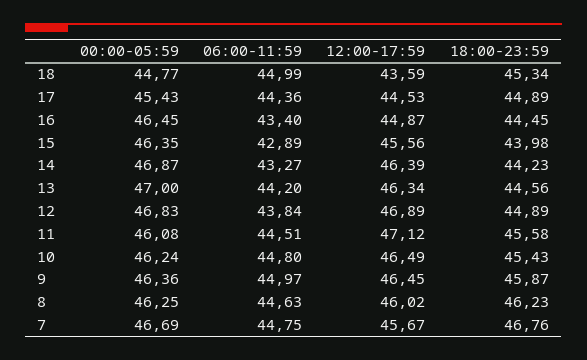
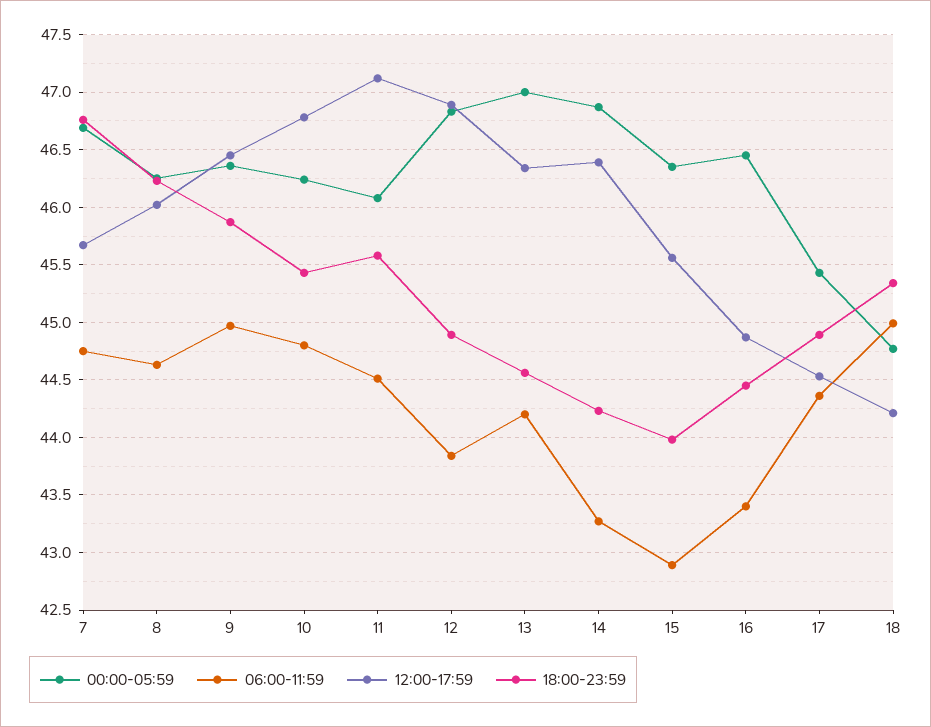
  {
    "00:00-05:59": {
      "18": 44.77,
      "17": 45.43,
      "16": 46.45,
      "15": 46.35,
      "14": 46.87,
      "13": 47,
      "12": 46.83,
      "11": 46.08,
      "10": 46.24,
      "9": 46.36,
      "8": 46.25,
      "7": 46.69
    },
    "06:00-11:59": {
      "18": 44.99,
      "17": 44.36,
      "16": 43.4,
      "15": 42.89,
      "14": 43.27,
      "13": 44.2,
      "12": 43.84,
      "11": 44.51,
      "10": 44.8,
      "9": 44.97,
      "8": 44.63,
      "7": 44.75
    },
    "12:00-17:59": {
-     "18": 43.59,
+     "18": 44.2,
      "17": 44.53,
      "16": 44.87,
      "15": 45.56,
      "14": 46.39,
      "13": 46.34,
      "12": 46.89,
      "11": 47.12,
-     "10": 46.49,
+     "10": 46.8,
      "9": 46.45,
      "8": 46.02,
      "7": 45.67
    },
    "18:00-23:59": {
      "18": 45.34,
      "17": 44.89,
      "16": 44.45,
      "15": 43.98,
      "14": 44.23,
      "13": 44.56,
      "12": 44.89,
      "11": 45.58,
      "10": 45.43,
      "9": 45.87,
      "8": 46.23,
      "7": 46.76
    }
  }

